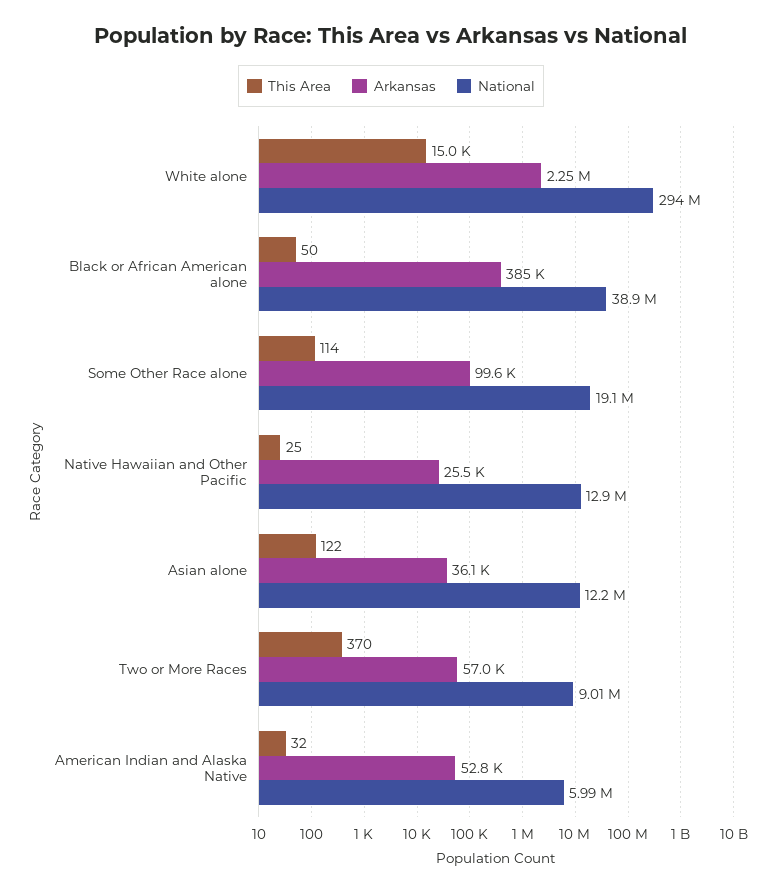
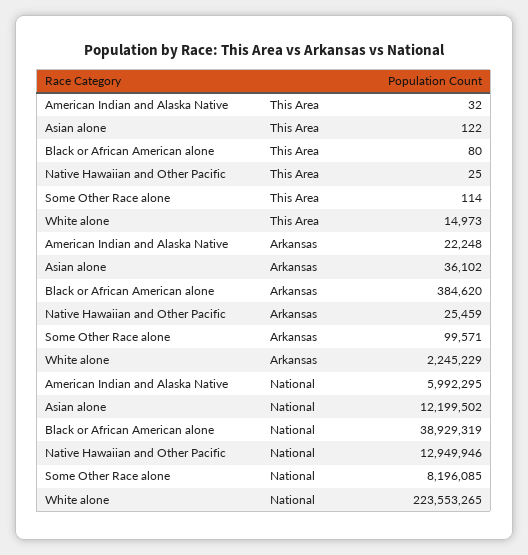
  {
    "This Area": {
      "White alone": 14973,
-     "Black or African American alone": 50,
+     "Black or African American alone": 80,
      "Some Other Race alone": 114,
      "Native Hawaiian and Other Pacific": 25,
      "Asian alone": 122,
-     "Two or More Races": 370,
      "American Indian and Alaska Native": 32
    },
    "Arkansas": {
      "White alone": 2245229,
      "Black or African American alone": 384620,
      "Some Other Race alone": 99571,
      "Native Hawaiian and Other Pacific": 25459,
      "Asian alone": 36102,
-     "Two or More Races": 57000,
-     "American Indian and Alaska Native": 52800
+     "American Indian and Alaska Native": 22248
    },
    "National": {
-     "White alone": 294000000,
+     "White alone": 223553265,
      "Black or African American alone": 38929319,
-     "Some Other Race alone": 19100000,
+     "Some Other Race alone": 8196085,
      "Native Hawaiian and Other Pacific": 12949946,
      "Asian alone": 12199502,
-     "Two or More Races": 9010000,
      "American Indian and Alaska Native": 5992295
    }
  }

